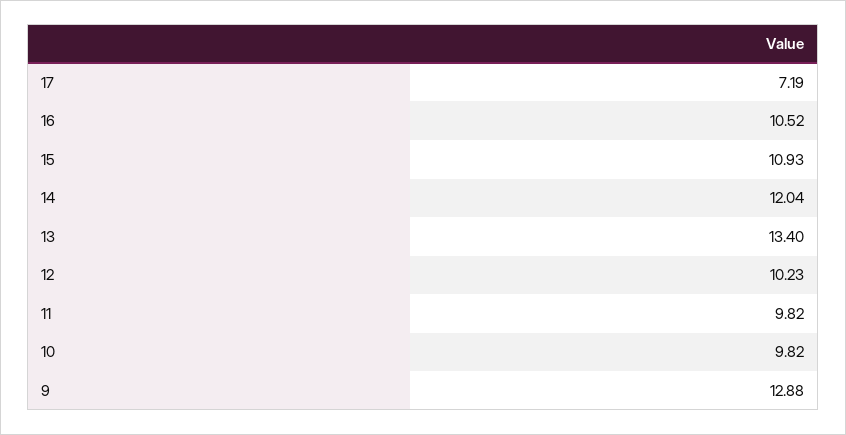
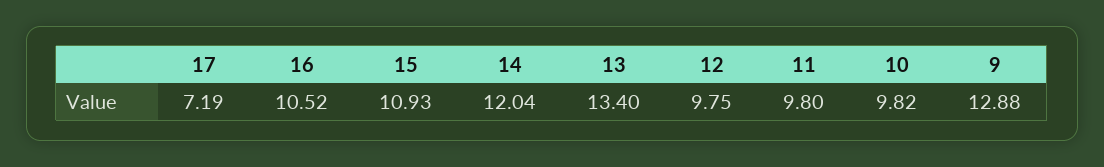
  {
    "17": 7.19,
    "16": 10.52,
    "15": 10.93,
    "14": 12.04,
    "13": 13.4,
-   "12": 10.23,
+   "12": 9.75,
-   "11": 9.82,
+   "11": 9.8,
    "10": 9.82,
    "9": 12.88
  }

